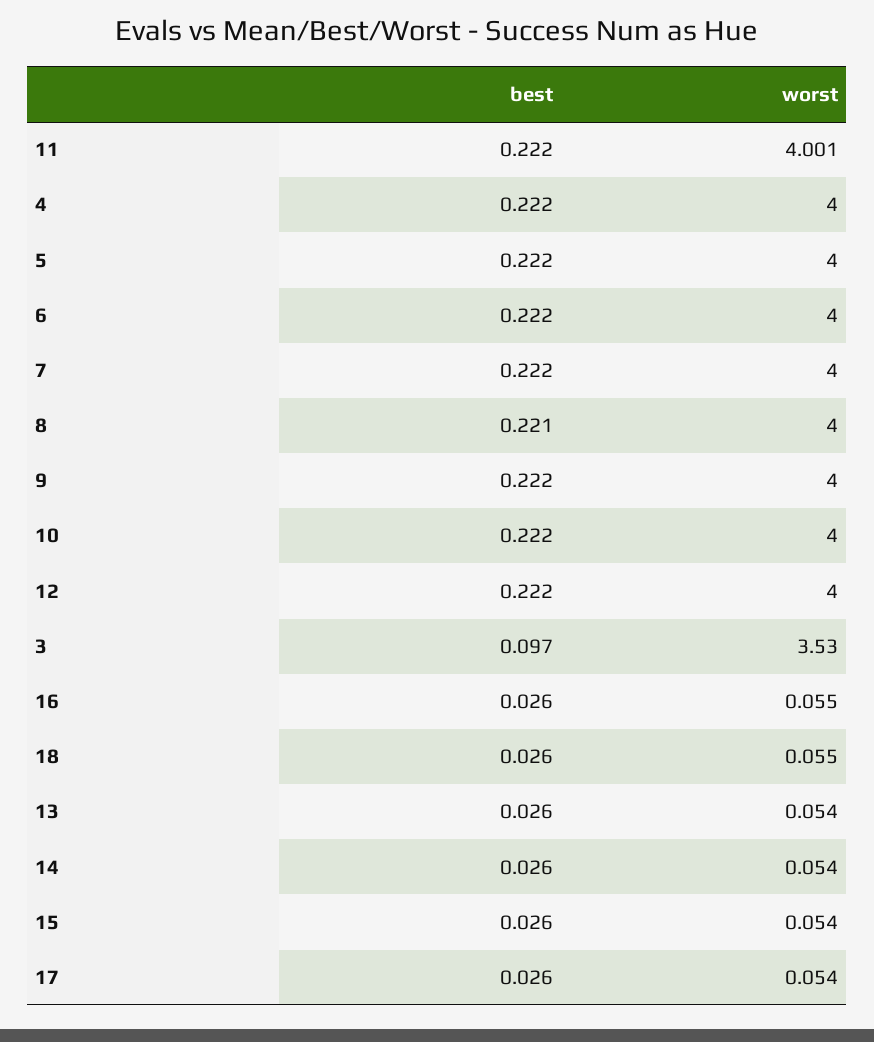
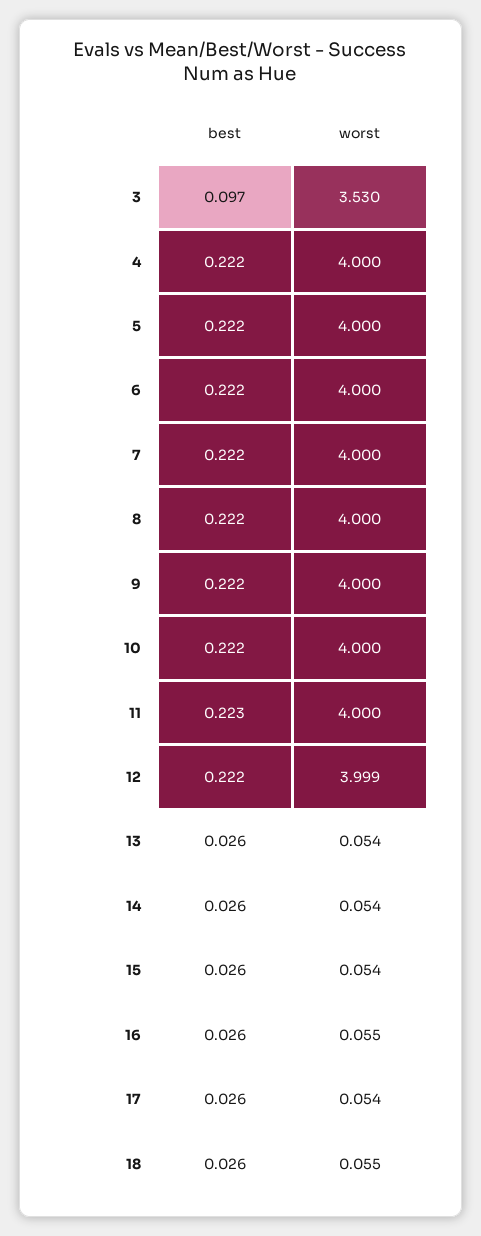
  {
    "best": {
-     "11": 0.222,
+     "11": 0.223,
      "4": 0.222,
      "5": 0.222,
      "6": 0.222,
      "7": 0.222,
-     "8": 0.221,
+     "8": 0.222,
      "9": 0.222,
      "10": 0.222,
      "12": 0.222,
      "3": 0.097,
      "16": 0.026,
      "18": 0.026,
      "13": 0.026,
      "14": 0.026,
      "15": 0.026,
      "17": 0.026
    },
    "worst": {
-     "11": 4.001,
+     "11": 4,
      "4": 4,
      "5": 4,
      "6": 4,
      "7": 4,
      "8": 4,
      "9": 4,
      "10": 4,
-     "12": 4,
+     "12": 3.999,
      "3": 3.53,
      "16": 0.055,
      "18": 0.055,
      "13": 0.054,
      "14": 0.054,
      "15": 0.054,
      "17": 0.054
    }
  }

